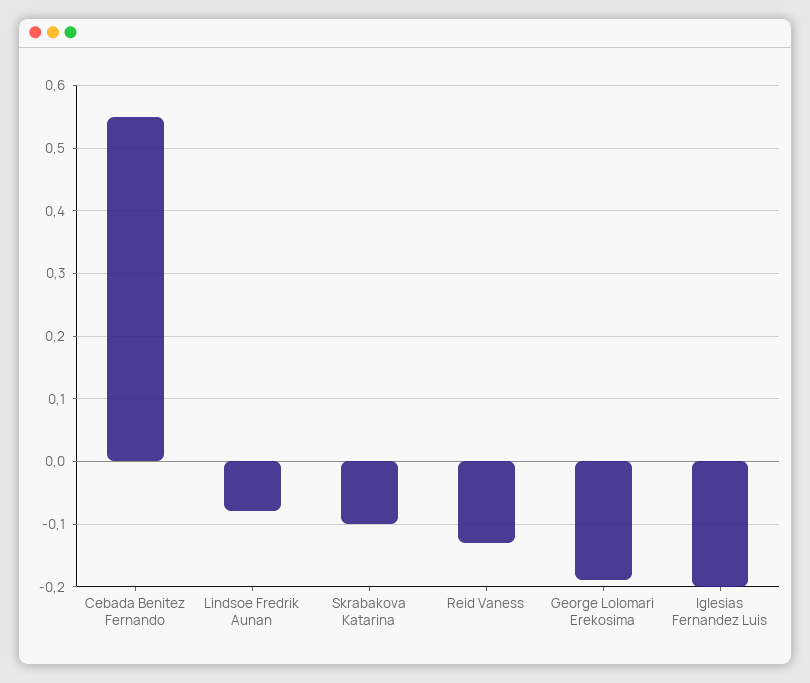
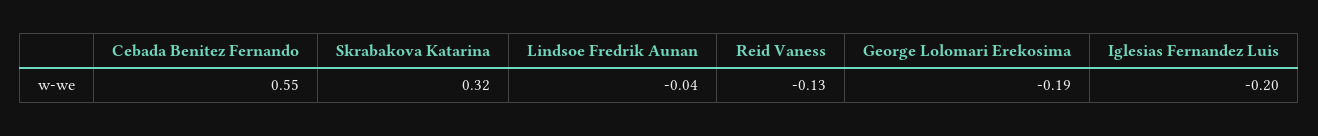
  {
    "Cebada Benitez Fernando": 0.55,
-   "Lindsoe Fredrik Aunan": -0.08,
+   "Lindsoe Fredrik Aunan": -0.04,
-   "Skrabakova Katarina": -0.1,
+   "Skrabakova Katarina": 0.32,
    "Reid Vaness": -0.13,
    "George Lolomari Erekosima": -0.19,
    "Iglesias Fernandez Luis": -0.2
  }

